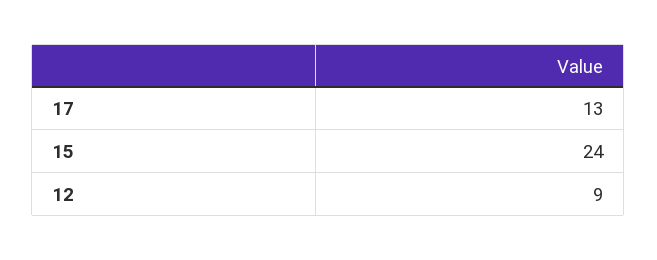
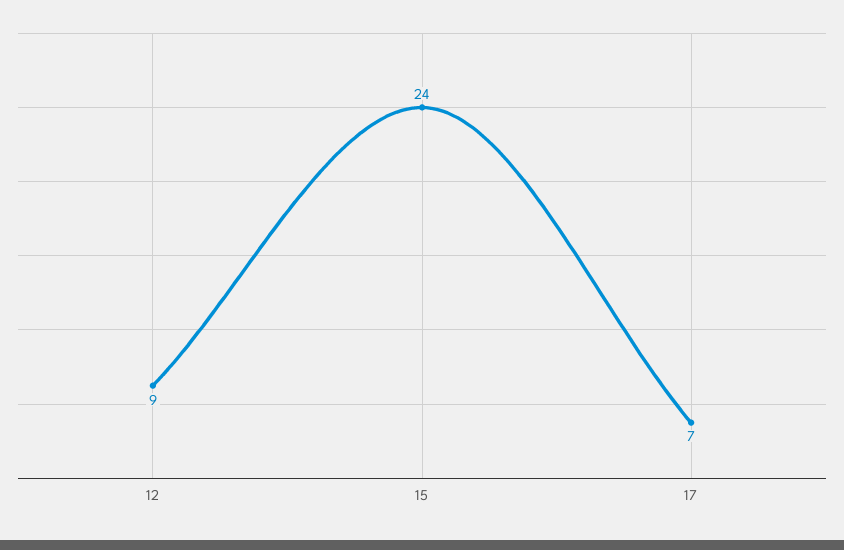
  {
-   "17": 13,
+   "17": 7,
    "15": 24,
    "12": 9
  }

